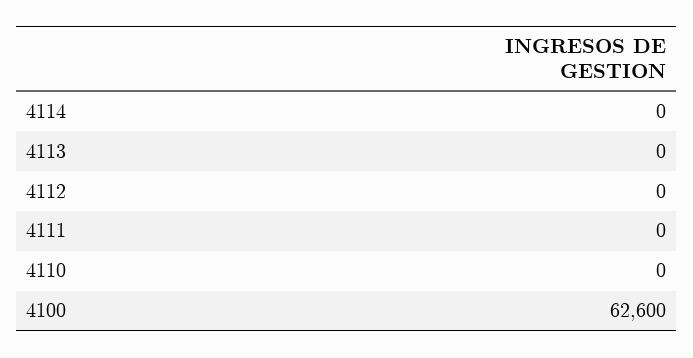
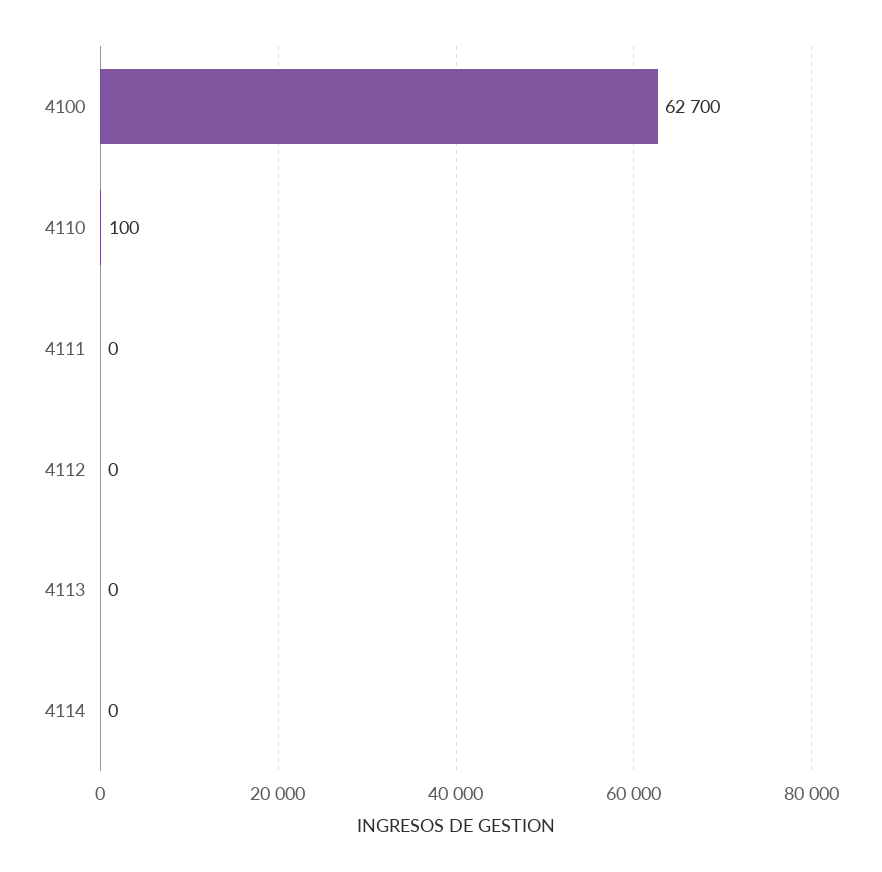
  {
    "4114": 0,
    "4113": 0,
    "4112": 0,
    "4111": 0,
-   "4110": 0,
+   "4110": 100,
-   "4100": 62600
+   "4100": 62700
  }

